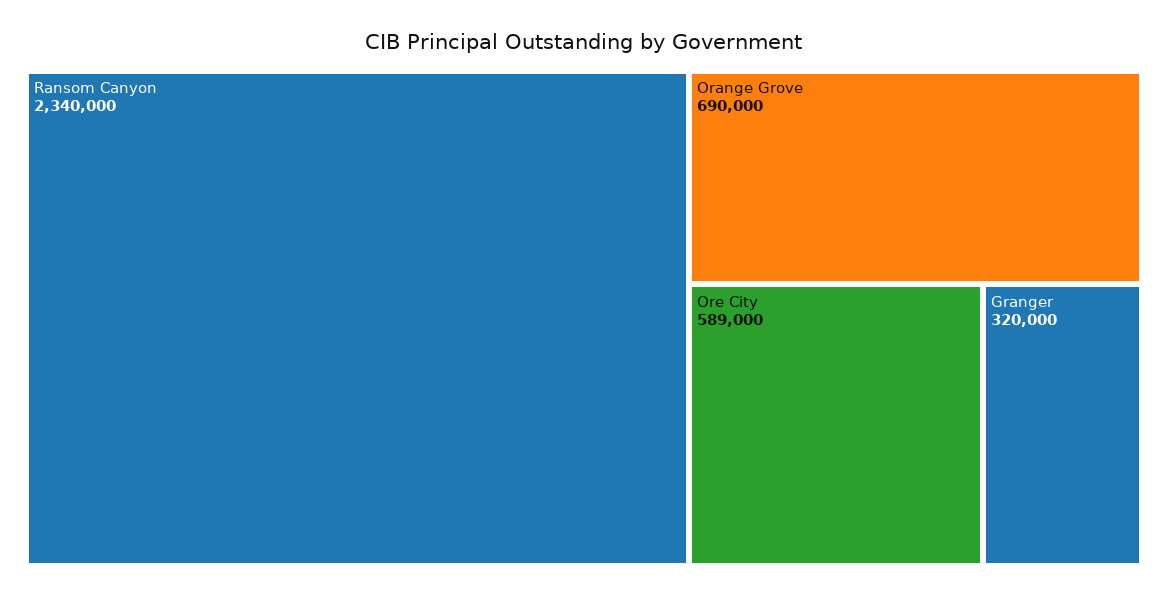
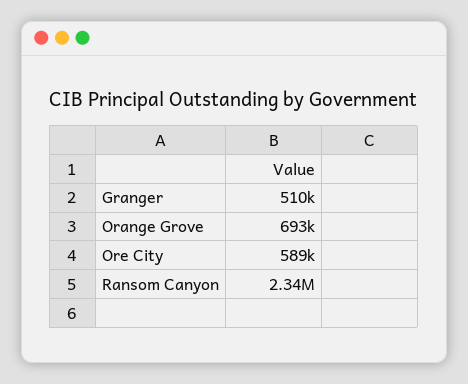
  {
    "Ransom Canyon": 2340000,
-   "Orange Grove": 690000,
+   "Orange Grove": 693000,
    "Ore City": 589000,
-   "Granger": 320000
+   "Granger": 510000
  }

